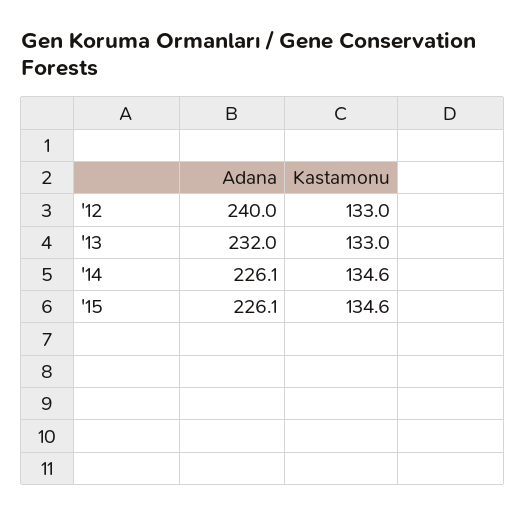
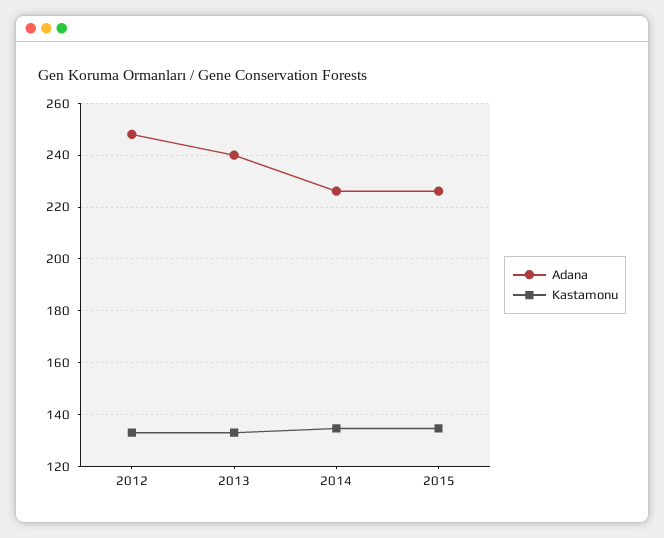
  {
    "Adana": {
-     "'12": 240,
+     "'12": 247.5,
-     "'13": 232,
+     "'13": 240,
      "'14": 226.1,
      "'15": 226.1
    },
    "Kastamonu": {
      "'12": 133,
      "'13": 133,
      "'14": 134.6,
      "'15": 134.6
    }
  }

